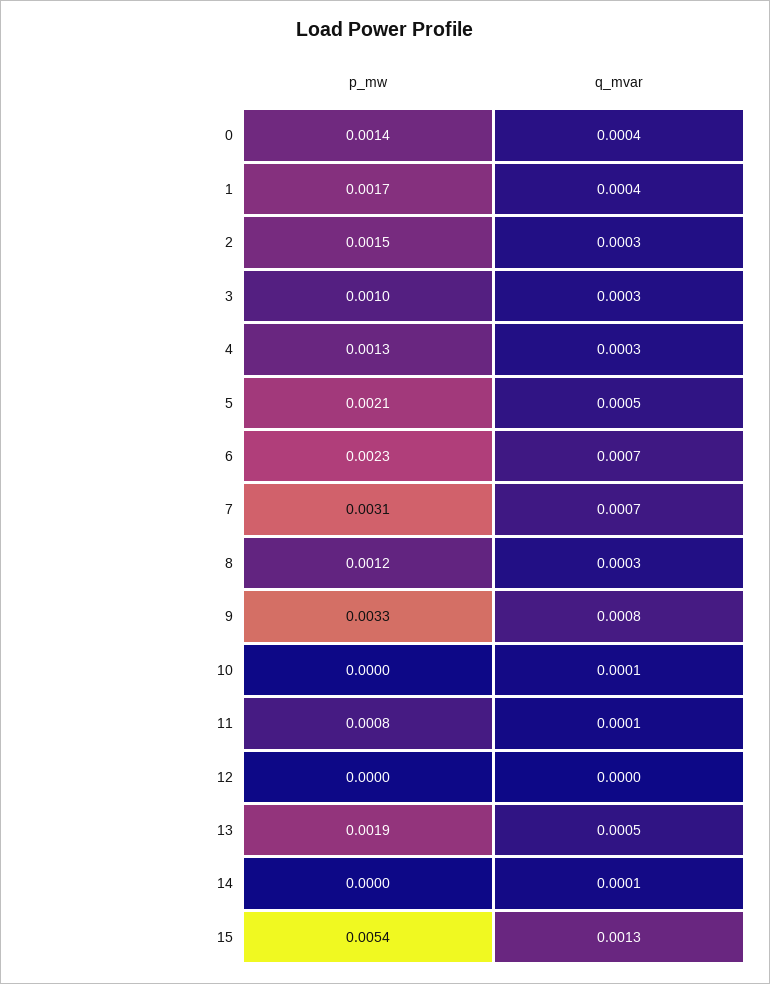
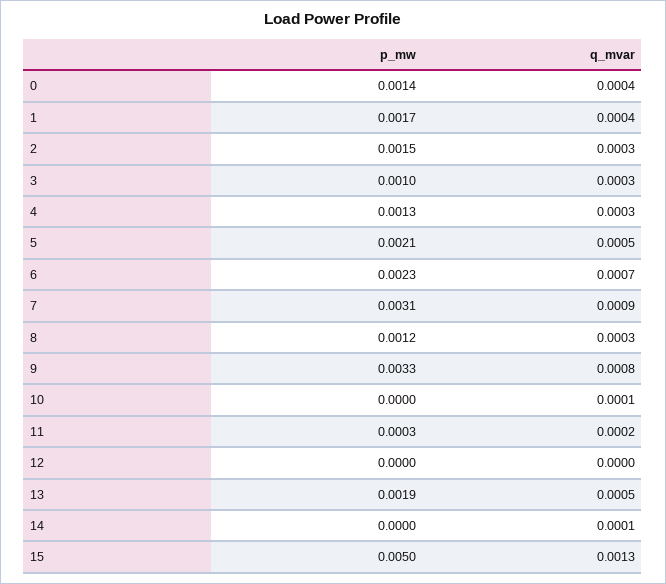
  {
    "p_mw": {
      "0": 0.0014,
      "1": 0.0017,
      "2": 0.0015,
      "3": 0.001,
      "4": 0.0013,
      "5": 0.0021,
      "6": 0.0023,
      "7": 0.0031,
      "8": 0.0012,
      "9": 0.0033,
      "10": 0,
-     "11": 0.0008,
+     "11": 0.0003,
      "12": 0,
      "13": 0.0019,
      "14": 0,
-     "15": 0.0054
+     "15": 0.005
    },
    "q_mvar": {
      "0": 0.0004,
      "1": 0.0004,
      "2": 0.0003,
      "3": 0.0003,
      "4": 0.0003,
      "5": 0.0005,
      "6": 0.0007,
-     "7": 0.0007,
+     "7": 0.0009,
      "8": 0.0003,
      "9": 0.0008,
      "10": 0.0001,
-     "11": 0.0001,
+     "11": 0.0002,
      "12": 0,
      "13": 0.0005,
      "14": 0.0001,
      "15": 0.0013
    }
  }

